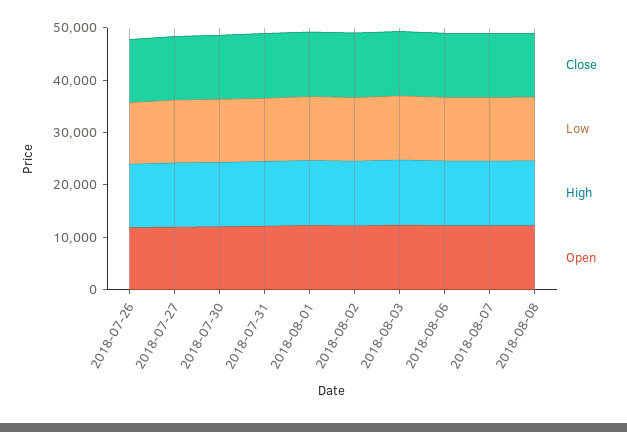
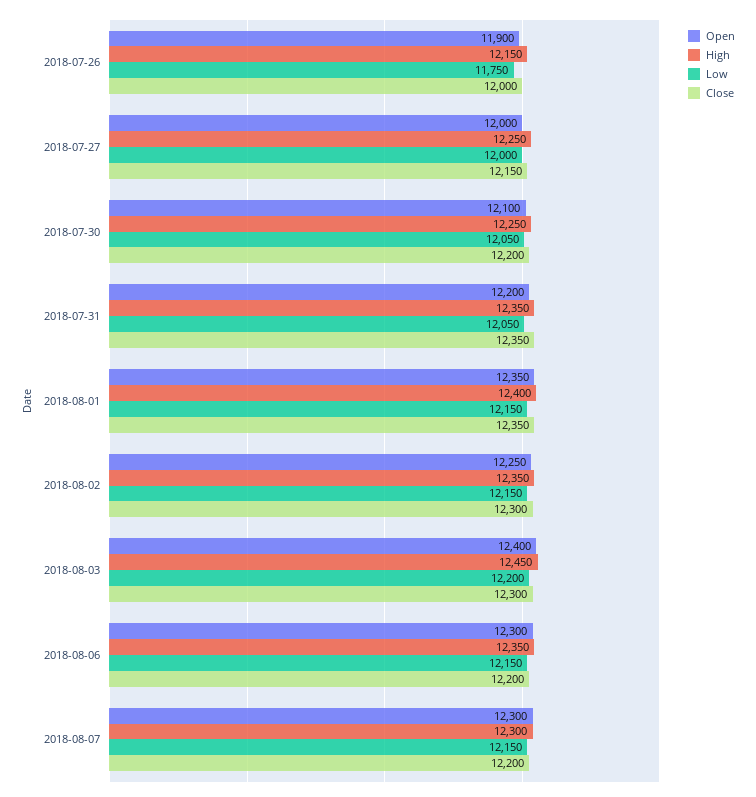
  {
    "Close": {
      "2018-07-26": 12000,
      "2018-07-27": 12150,
      "2018-07-30": 12200,
      "2018-07-31": 12350,
      "2018-08-01": 12350,
      "2018-08-02": 12300,
      "2018-08-03": 12300,
      "2018-08-06": 12200,
-     "2018-08-07": 12200,
+     "2018-08-07": 12200
-     "2018-08-08": 12000
    },
    "Low": {
      "2018-07-26": 11750,
      "2018-07-27": 12000,
      "2018-07-30": 12050,
      "2018-07-31": 12050,
      "2018-08-01": 12150,
      "2018-08-02": 12150,
      "2018-08-03": 12200,
      "2018-08-06": 12150,
-     "2018-08-07": 12150,
+     "2018-08-07": 12150
-     "2018-08-08": 12000
    },
    "High": {
      "2018-07-26": 12150,
      "2018-07-27": 12250,
      "2018-07-30": 12250,
      "2018-07-31": 12350,
      "2018-08-01": 12400,
      "2018-08-02": 12350,
      "2018-08-03": 12450,
      "2018-08-06": 12350,
-     "2018-08-07": 12300,
+     "2018-08-07": 12300
-     "2018-08-08": 12000
    },
    "Open": {
      "2018-07-26": 11900,
      "2018-07-27": 12000,
      "2018-07-30": 12100,
      "2018-07-31": 12200,
      "2018-08-01": 12350,
      "2018-08-02": 12250,
      "2018-08-03": 12400,
      "2018-08-06": 12300,
-     "2018-08-07": 12300,
+     "2018-08-07": 12300
-     "2018-08-08": 12000
    }
  }

